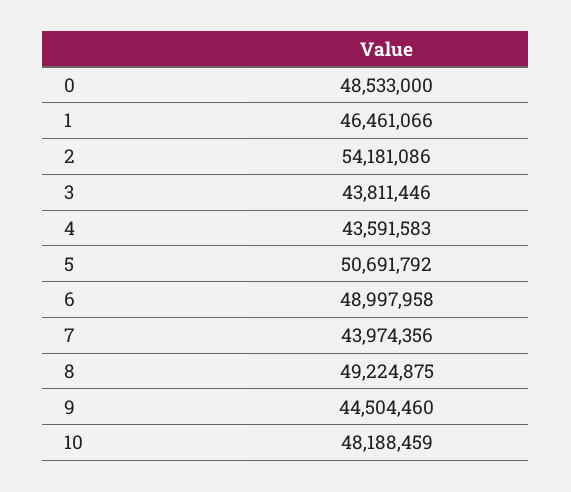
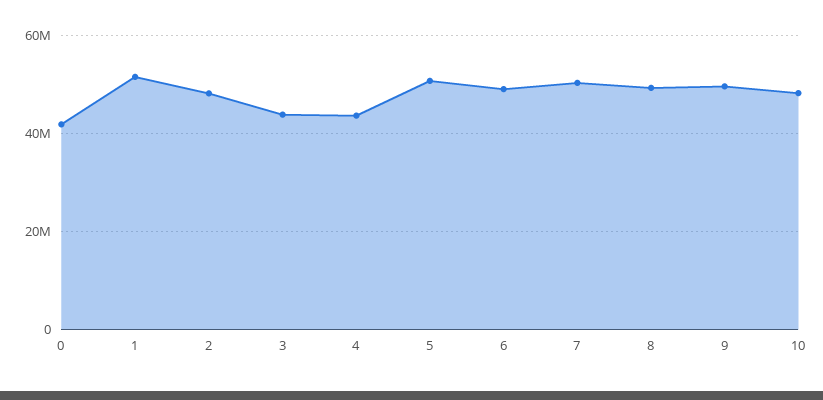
  {
-   "0": 48533000,
+   "0": 42000000,
-   "1": 46461066,
+   "1": 52000000,
-   "2": 54181086,
+   "2": 48000000,
    "3": 43811446,
    "4": 43591583,
    "5": 50691792,
    "6": 48997958,
-   "7": 43974356,
+   "7": 50000000,
    "8": 49224875,
-   "9": 44504460,
+   "9": 50000000,
    "10": 48188459
  }

